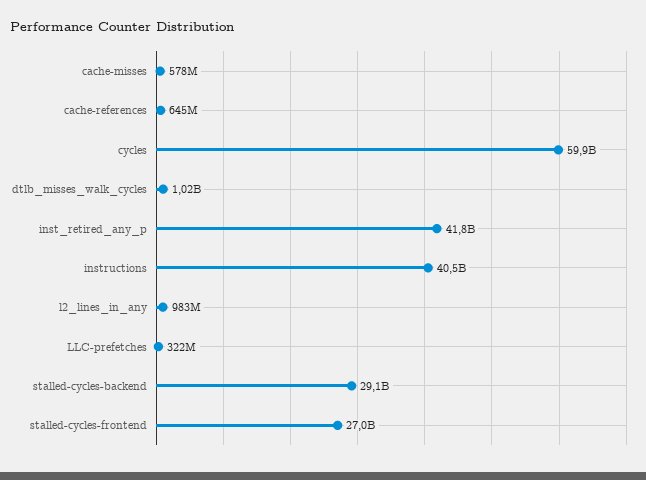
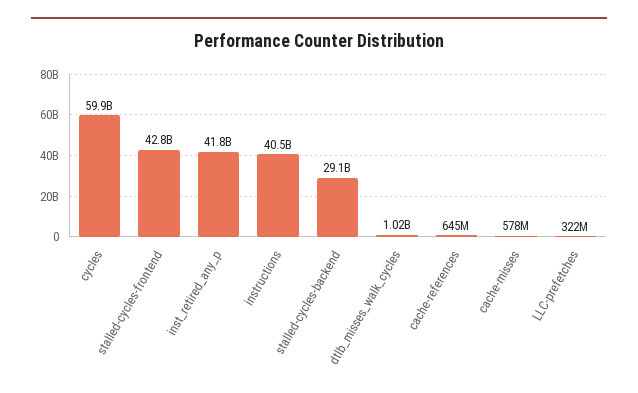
  {
    "cache-misses": 578000000,
    "cache-references": 645000000,
    "cycles": 59900000000,
    "dtlb_misses_walk_cycles": 1020000000,
    "inst_retired_any_p": 41800000000,
    "instructions": 40500000000,
-   "l2_lines_in_any": 983000000,
    "LLC-prefetches": 322000000,
    "stalled-cycles-backend": 29100000000,
-   "stalled-cycles-frontend": 27000000000
+   "stalled-cycles-frontend": 42800000000
  }

